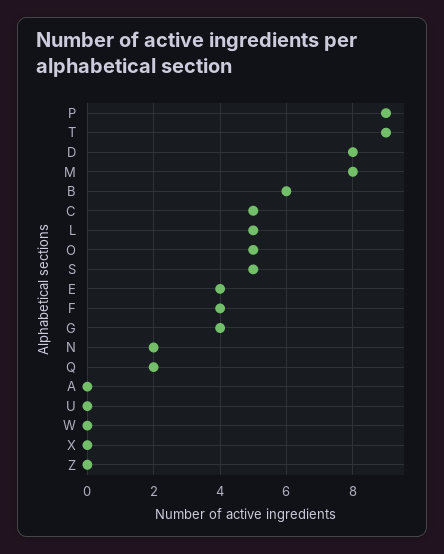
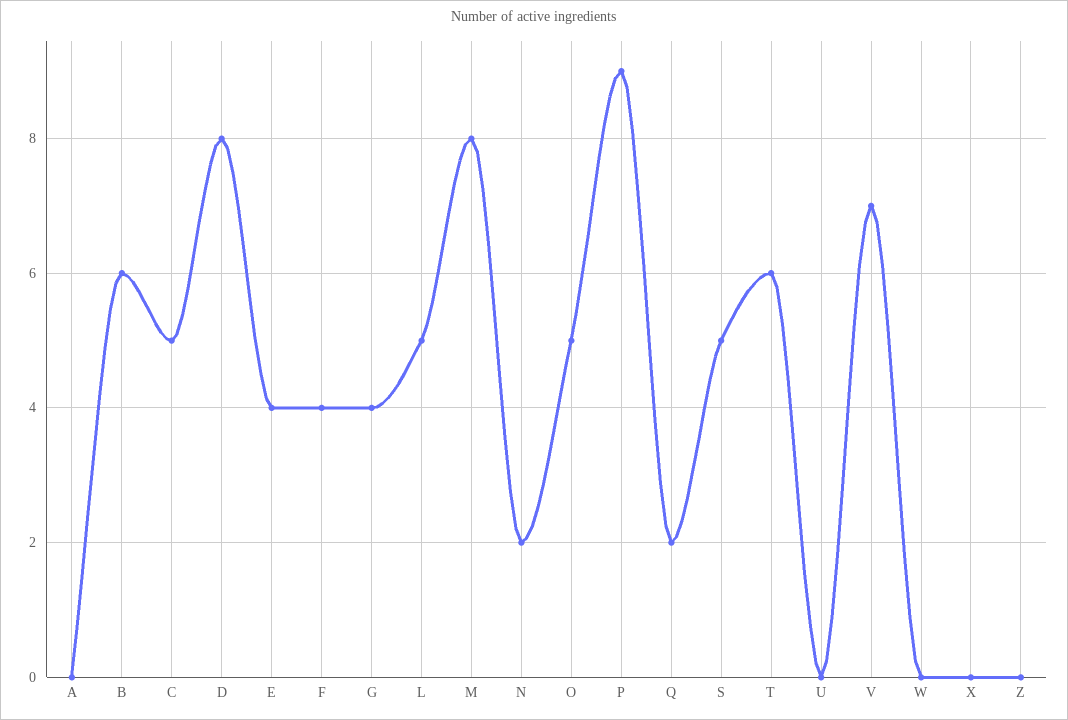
  {
    "P": 9,
-   "T": 9,
+   "T": 6,
    "D": 8,
    "M": 8,
    "B": 6,
    "C": 5,
    "L": 5,
    "O": 5,
    "S": 5,
    "E": 4,
    "F": 4,
    "G": 4,
    "N": 2,
    "Q": 2,
    "A": 0,
    "U": 0,
    "W": 0,
    "X": 0,
-   "Z": 0
+   "Z": 0,
+   "V": 7
  }

